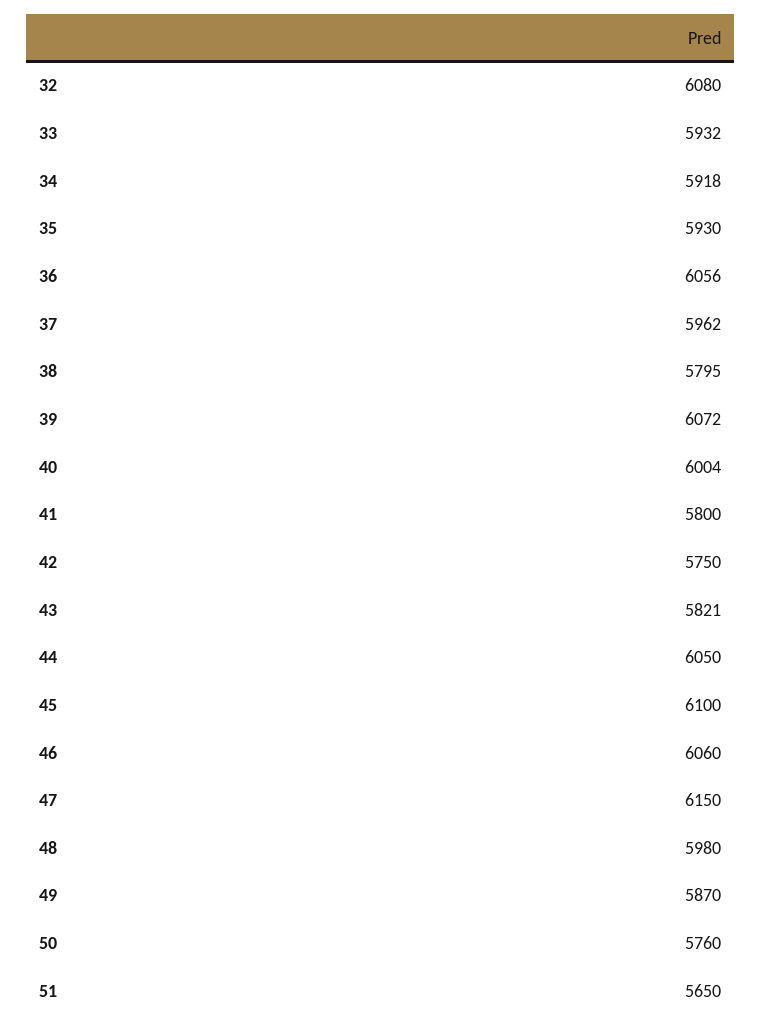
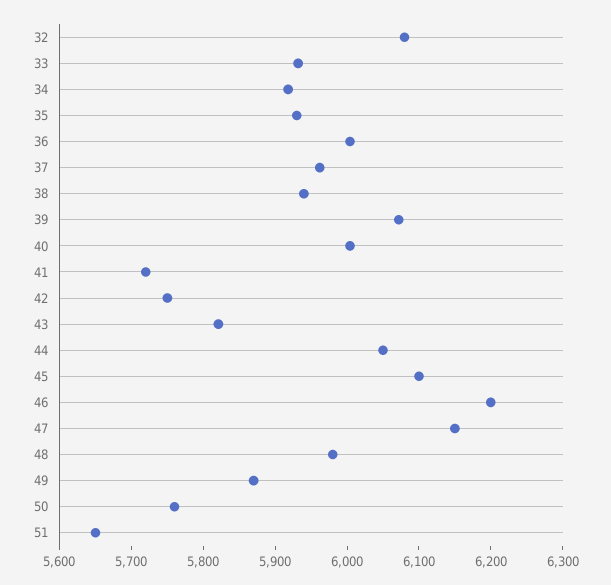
  {
    "32": 6080,
    "33": 5932,
    "34": 5918,
    "35": 5930,
-   "36": 6056,
+   "36": 6000,
    "37": 5962,
-   "38": 5795,
+   "38": 5940,
    "39": 6072,
    "40": 6004,
-   "41": 5800,
+   "41": 5720,
    "42": 5750,
    "43": 5821,
    "44": 6050,
    "45": 6100,
-   "46": 6060,
+   "46": 6200,
    "47": 6150,
    "48": 5980,
    "49": 5870,
    "50": 5760,
    "51": 5650
  }

